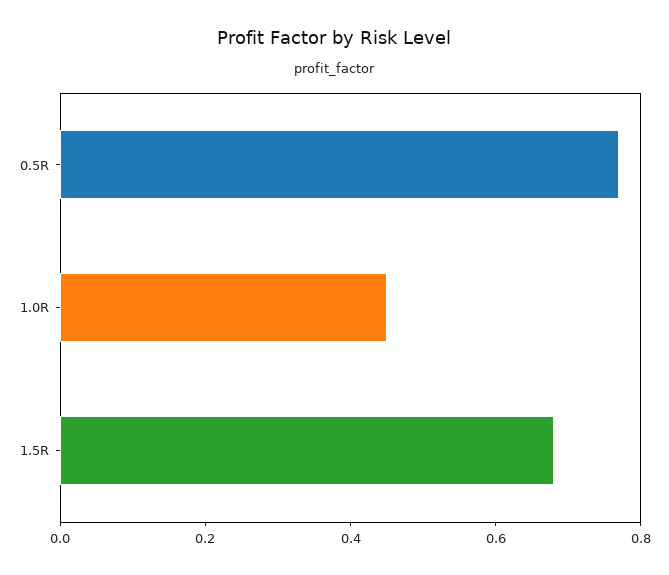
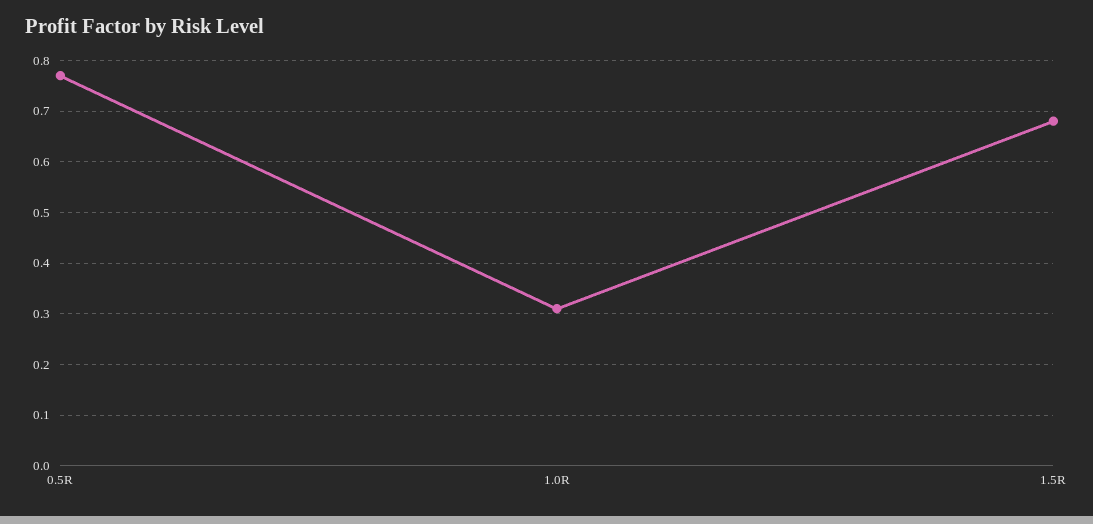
  {
    "0.5R": 0.75,
-   "1.0R": 0.45,
+   "1.0R": 0.3,
    "1.5R": 0.7
  }

